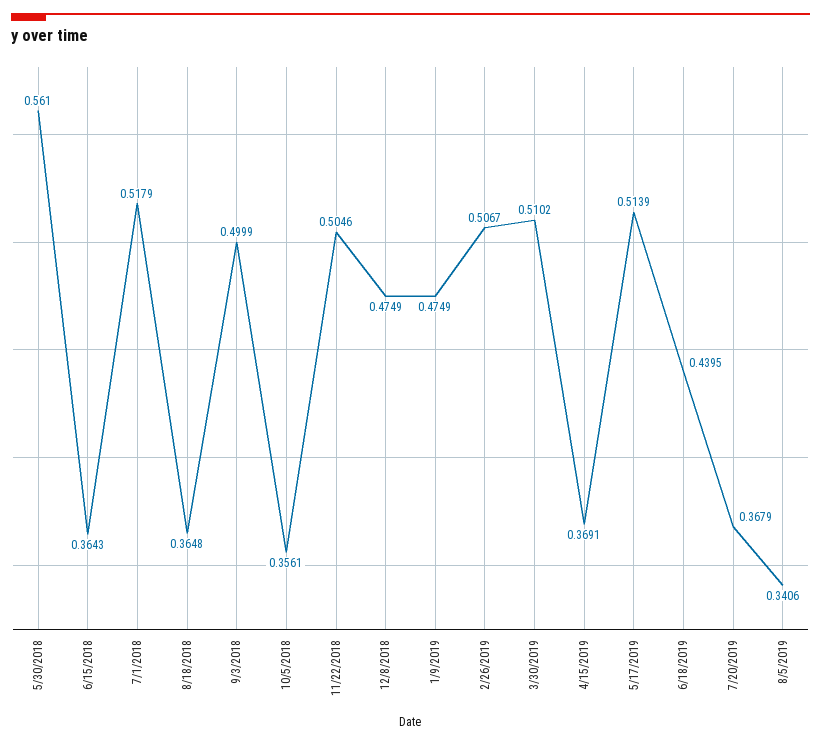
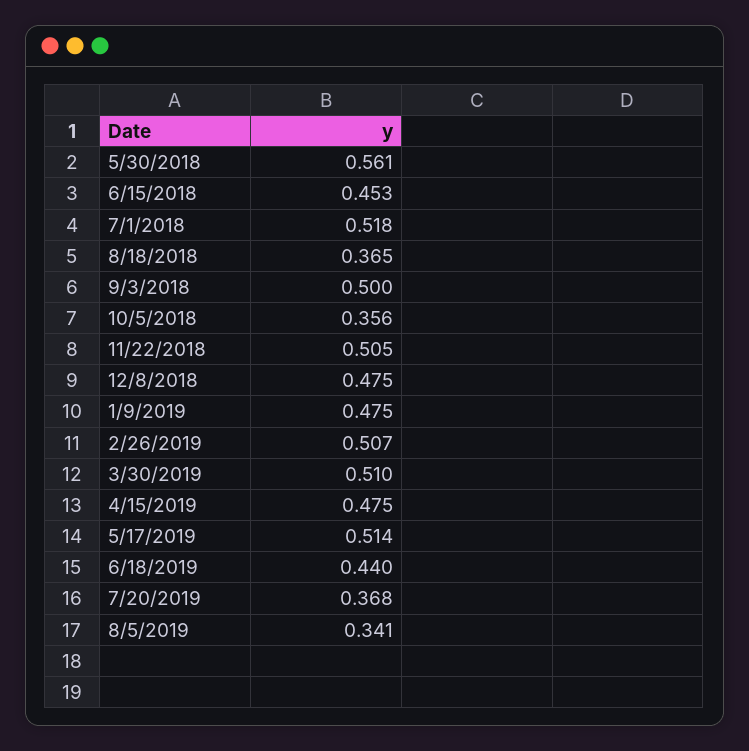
  {
    "5/30/2018": 0.561,
-   "6/15/2018": 0.3643,
+   "6/15/2018": 0.453,
    "7/1/2018": 0.5179,
    "8/18/2018": 0.3648,
    "9/3/2018": 0.4999,
    "10/5/2018": 0.3561,
    "11/22/2018": 0.5046,
    "12/8/2018": 0.4749,
    "1/9/2019": 0.4749,
    "2/26/2019": 0.5067,
    "3/30/2019": 0.5102,
-   "4/15/2019": 0.3691,
+   "4/15/2019": 0.475,
    "5/17/2019": 0.5139,
    "6/18/2019": 0.4395,
    "7/20/2019": 0.3679,
    "8/5/2019": 0.3406
  }

